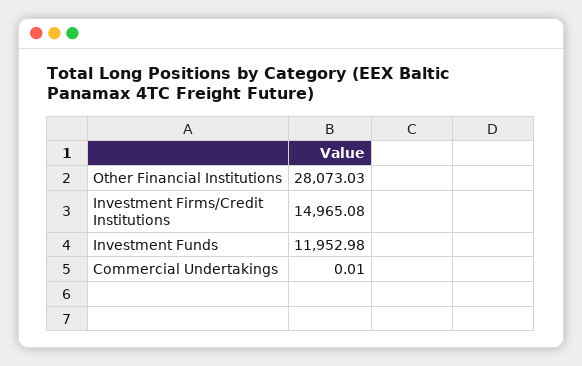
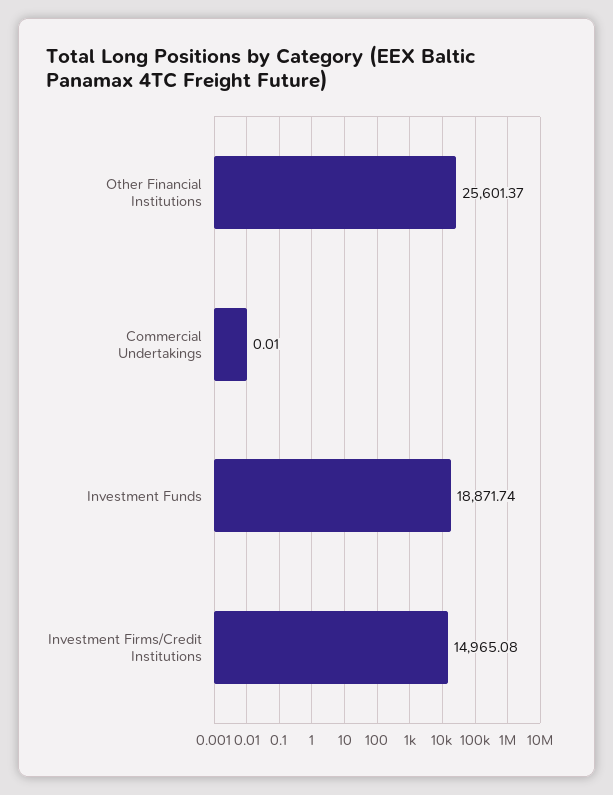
  {
-   "Other Financial Institutions": 28073.03,
+   "Other Financial Institutions": 25601.37,
    "Investment Firms/Credit Institutions": 14965.08,
-   "Investment Funds": 11952.98,
+   "Investment Funds": 18871.74,
    "Commercial Undertakings": 0.01
  }

